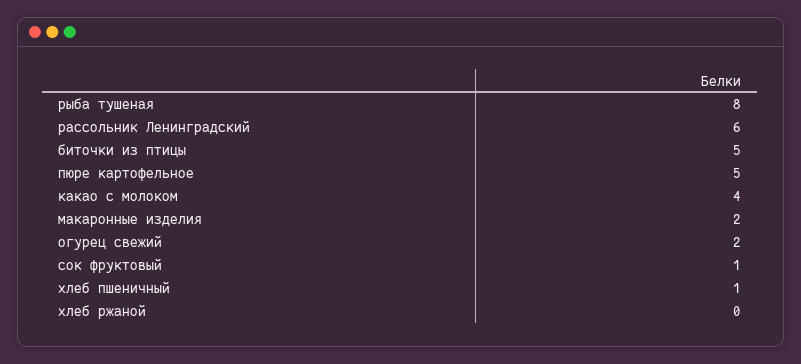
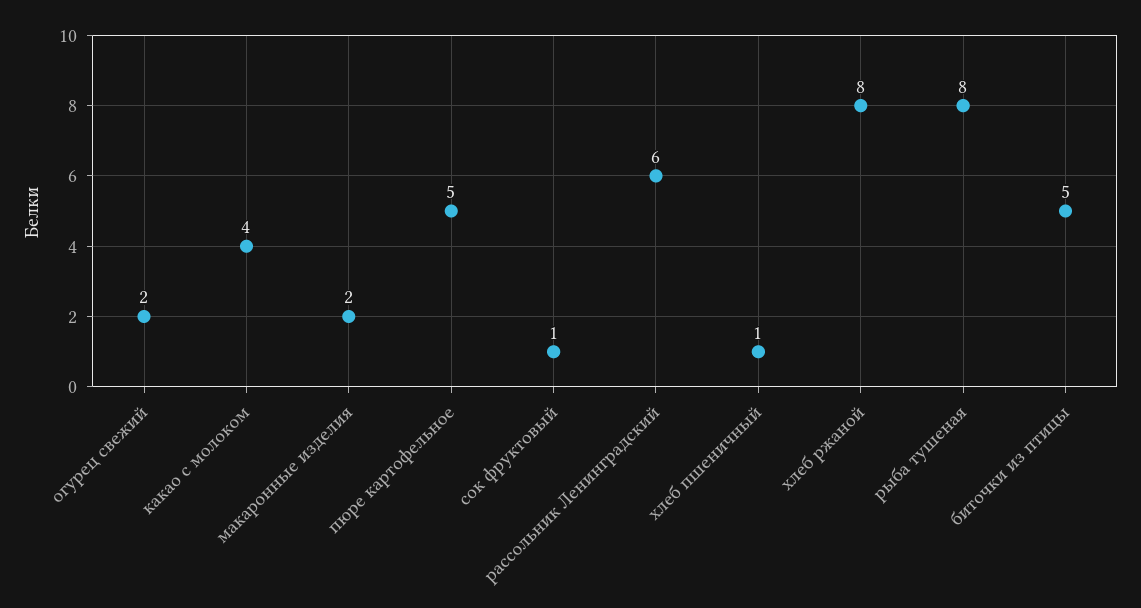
  {
    "рыба тушеная": 8,
    "рассольник Ленинградский": 6,
    "биточки из птицы": 5,
    "пюре картофельное": 5,
    "какао с молоком": 4,
    "макаронные изделия": 2,
    "огурец свежий": 2,
    "сок фруктовый": 1,
    "хлеб пшеничный": 1,
-   "хлеб ржаной": 0
+   "хлеб ржаной": 8
  }

